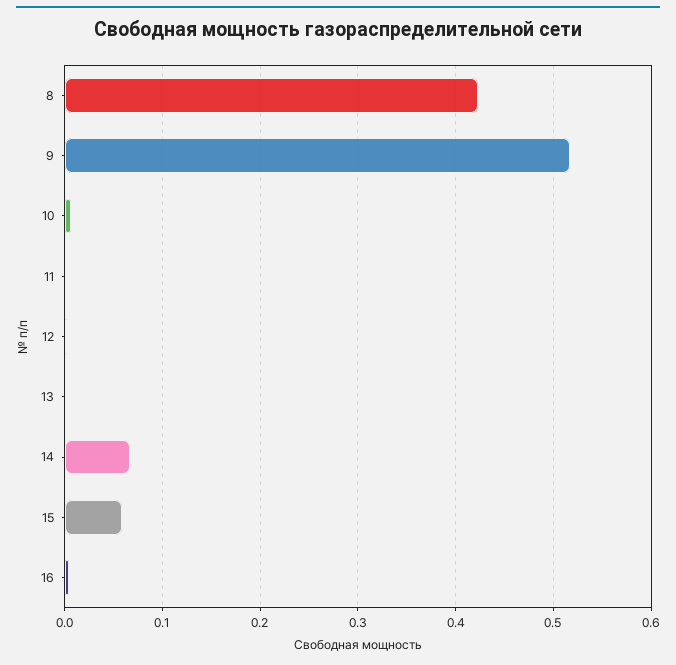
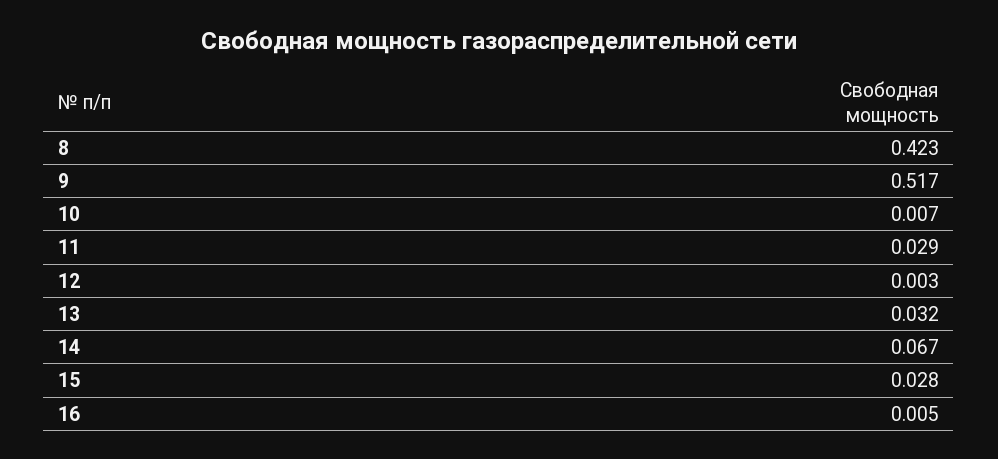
  {
    "8": 0.423,
    "9": 0.517,
    "10": 0.007,
-   "11": 0,
+   "11": 0.029,
    "12": 0.003,
-   "13": 0,
+   "13": 0.032,
    "14": 0.067,
-   "15": 0.06,
+   "15": 0.028,
    "16": 0.005
  }

